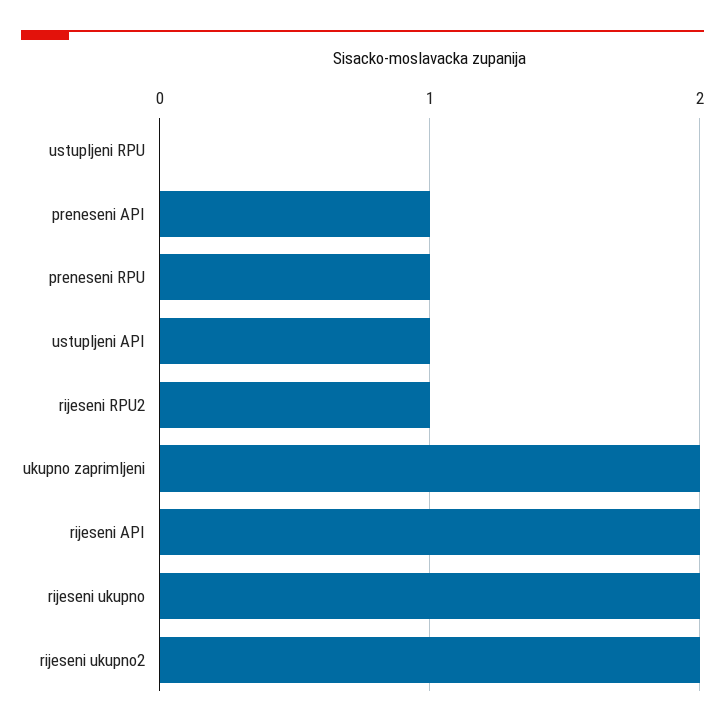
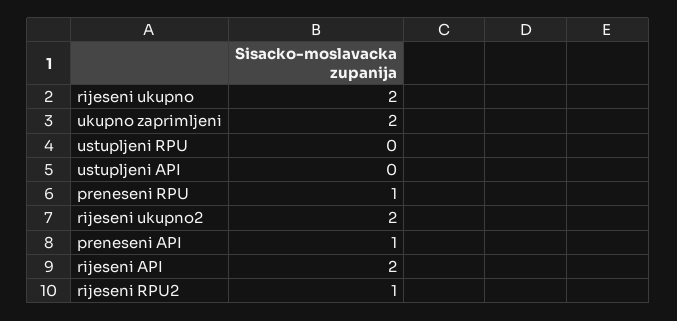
  {
    "ustupljeni RPU": 0,
    "preneseni API": 1,
    "preneseni RPU": 1,
-   "ustupljeni API": 1,
+   "ustupljeni API": 0,
    "rijeseni RPU2": 1,
    "ukupno zaprimljeni": 2,
    "rijeseni API": 2,
    "rijeseni ukupno": 2,
    "rijeseni ukupno2": 2
  }

